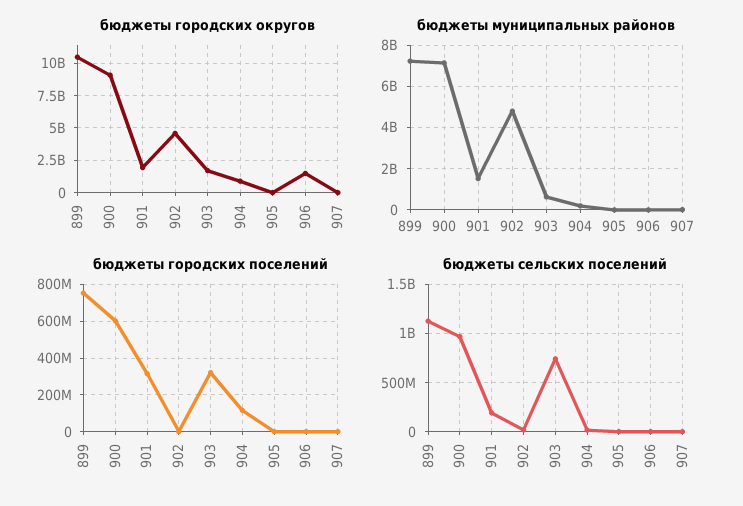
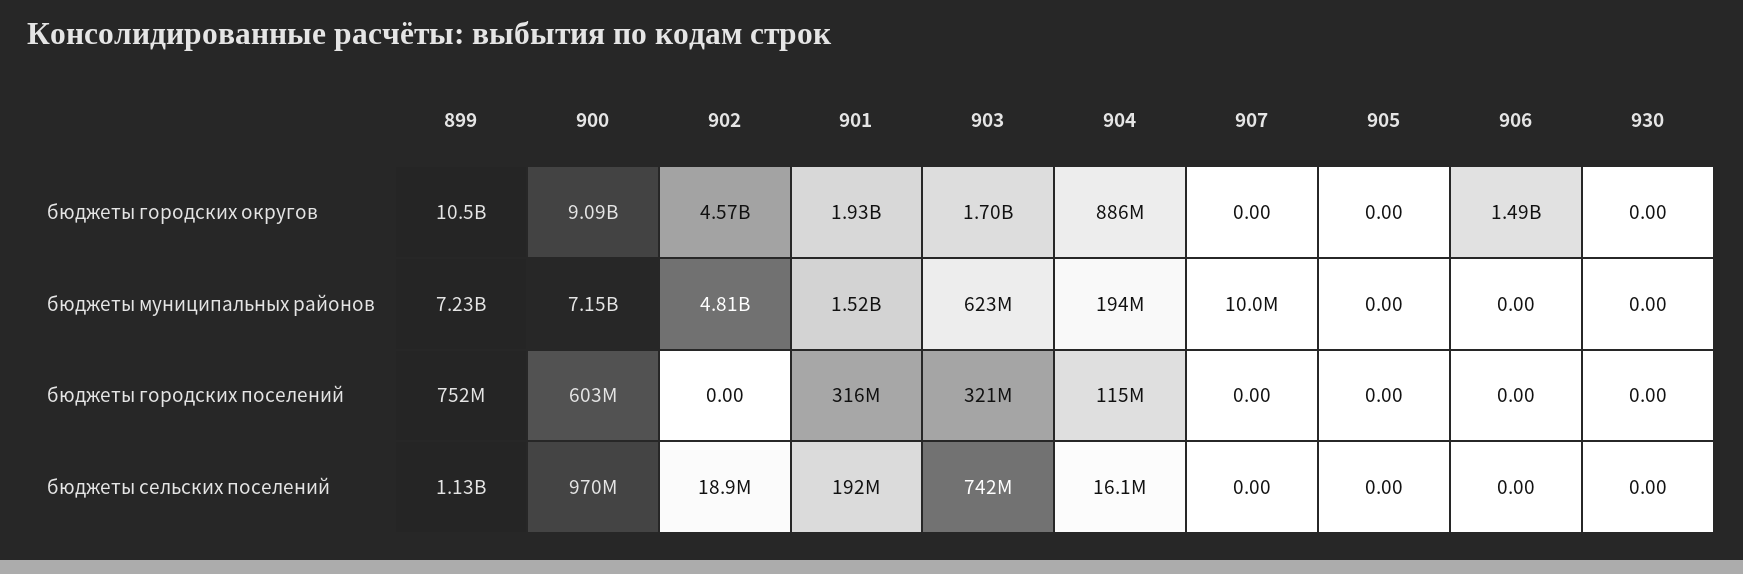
  {
    "бюджеты городских округов": {
      "899": 10500000000,
      "900": 9090000000,
      "901": 1930000000,
      "902": 4570000000,
      "903": 1700000000,
      "904": 886000000,
      "905": 0,
      "906": 1490000000,
-     "907": 0
+     "907": 0,
+     "930": 0
    },
    "бюджеты муниципальных районов": {
      "899": 7230000000,
      "900": 7150000000,
      "901": 1520000000,
      "902": 4810000000,
      "903": 623000000,
      "904": 194000000,
      "905": 0,
      "906": 0,
-     "907": 10000000
+     "907": 10000000,
+     "930": 0
    },
    "бюджеты городских поселений": {
      "899": 752000000,
      "900": 603000000,
      "901": 316000000,
      "902": 0,
      "903": 321000000,
      "904": 115000000,
      "905": 0,
      "906": 0,
-     "907": 0
+     "907": 0,
+     "930": 0
    },
    "бюджеты сельских поселений": {
      "899": 1130000000,
      "900": 970000000,
      "901": 192000000,
      "902": 18900000,
      "903": 742000000,
      "904": 16100000,
      "905": 0,
      "906": 0,
-     "907": 0
+     "907": 0,
+     "930": 0
    }
  }

